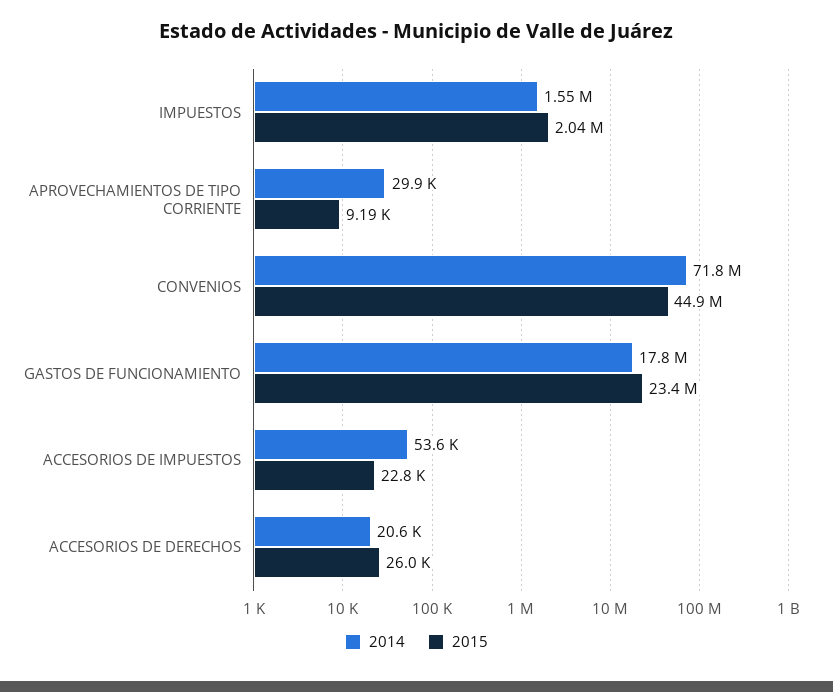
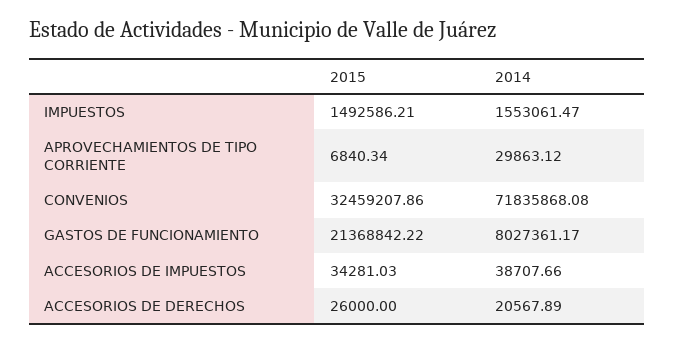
  {
    "2014": {
      "IMPUESTOS": 1553061.47,
      "APROVECHAMIENTOS DE TIPO CORRIENTE": 29863.12,
      "CONVENIOS": 71835868.08,
-     "GASTOS DE FUNCIONAMIENTO": 17800000,
+     "GASTOS DE FUNCIONAMIENTO": 8027361.17,
-     "ACCESORIOS DE IMPUESTOS": 53600,
+     "ACCESORIOS DE IMPUESTOS": 38707.66,
      "ACCESORIOS DE DERECHOS": 20567.89
    },
    "2015": {
-     "IMPUESTOS": 2040000,
+     "IMPUESTOS": 1492586.21,
-     "APROVECHAMIENTOS DE TIPO CORRIENTE": 9190,
+     "APROVECHAMIENTOS DE TIPO CORRIENTE": 6840.34,
-     "CONVENIOS": 44900000,
+     "CONVENIOS": 32459207.86,
-     "GASTOS DE FUNCIONAMIENTO": 23400000,
+     "GASTOS DE FUNCIONAMIENTO": 21368842.22,
-     "ACCESORIOS DE IMPUESTOS": 22800,
+     "ACCESORIOS DE IMPUESTOS": 34281.03,
      "ACCESORIOS DE DERECHOS": 26000
    }
  }

